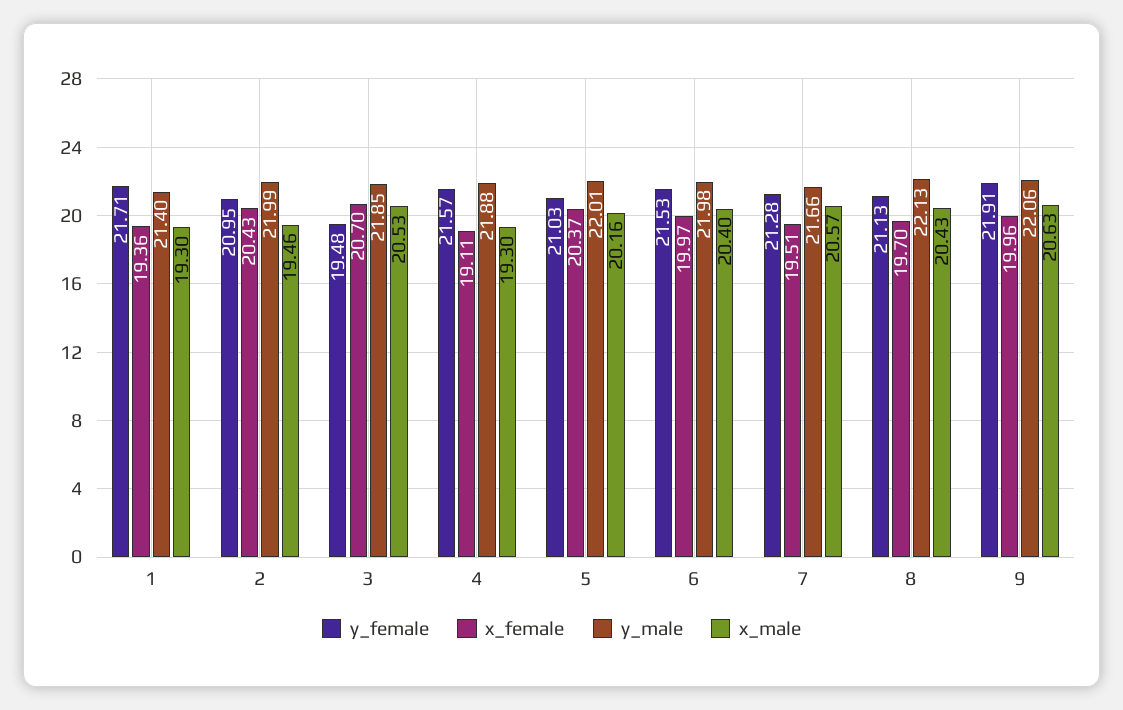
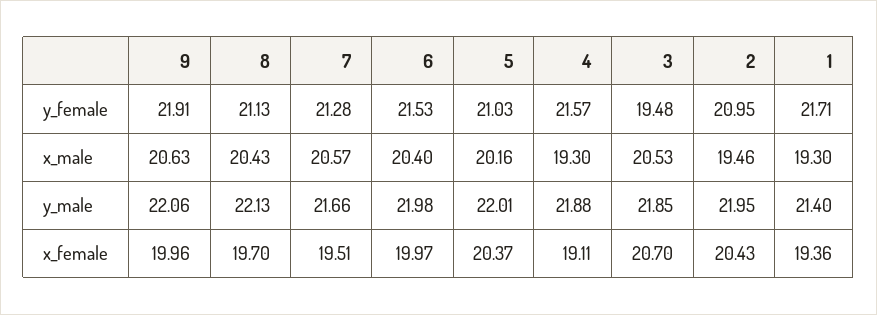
  {
    "y_female": {
      "1": 21.71,
      "2": 20.95,
      "3": 19.48,
      "4": 21.57,
      "5": 21.03,
      "6": 21.53,
      "7": 21.28,
      "8": 21.13,
      "9": 21.91
    },
    "x_female": {
      "1": 19.36,
      "2": 20.43,
      "3": 20.7,
      "4": 19.11,
      "5": 20.37,
      "6": 19.97,
      "7": 19.51,
      "8": 19.7,
      "9": 19.96
    },
    "y_male": {
      "1": 21.4,
-     "2": 21.99,
+     "2": 21.95,
      "3": 21.85,
      "4": 21.88,
      "5": 22.01,
      "6": 21.98,
      "7": 21.66,
      "8": 22.13,
      "9": 22.06
    },
    "x_male": {
      "1": 19.3,
      "2": 19.46,
      "3": 20.53,
      "4": 19.3,
      "5": 20.16,
      "6": 20.4,
      "7": 20.57,
      "8": 20.43,
      "9": 20.63
    }
  }

